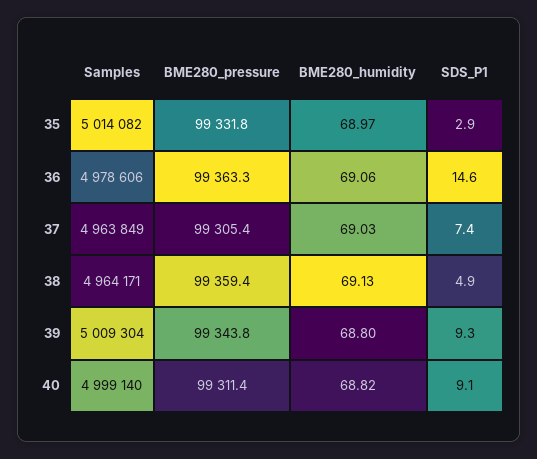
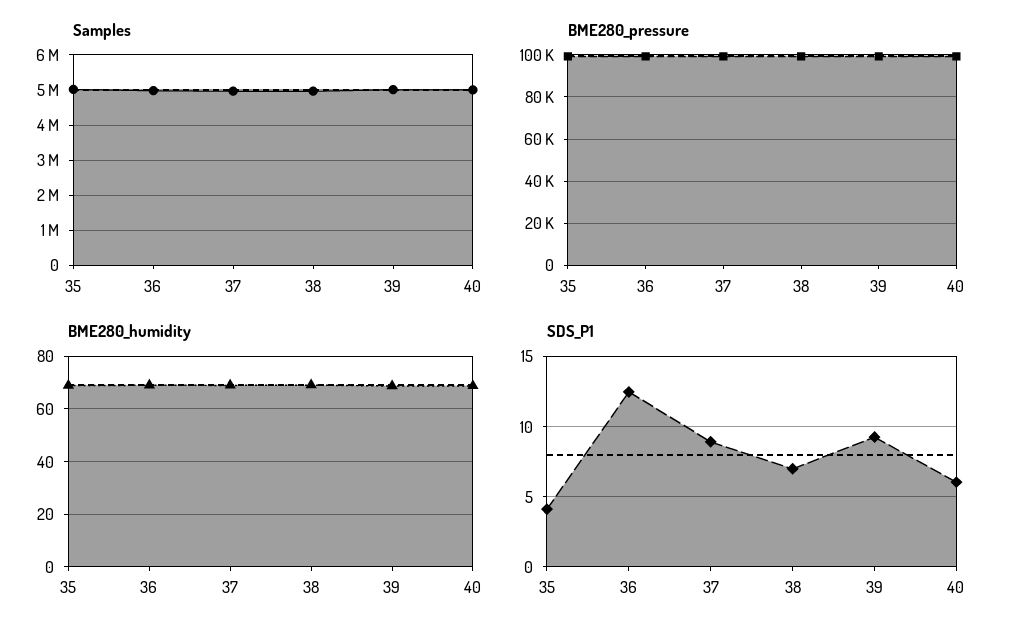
  {
    "Samples": {
      "35": 5014082,
      "36": 4978606,
      "37": 4963849,
      "38": 4964171,
      "39": 5009304,
      "40": 4999140
    },
    "BME280_pressure": {
      "35": 99331.8,
      "36": 99363.3,
      "37": 99305.4,
      "38": 99359.4,
      "39": 99343.8,
      "40": 99311.4
    },
    "BME280_humidity": {
      "35": 68.97,
      "36": 69.06,
      "37": 69.03,
      "38": 69.13,
      "39": 68.8,
      "40": 68.82
    },
    "SDS_P1": {
-     "35": 2.9,
+     "35": 4,
-     "36": 14.6,
+     "36": 12.5,
-     "37": 7.4,
+     "37": 9,
-     "38": 4.9,
+     "38": 7,
      "39": 9.3,
-     "40": 9.1
+     "40": 6
    }
  }

